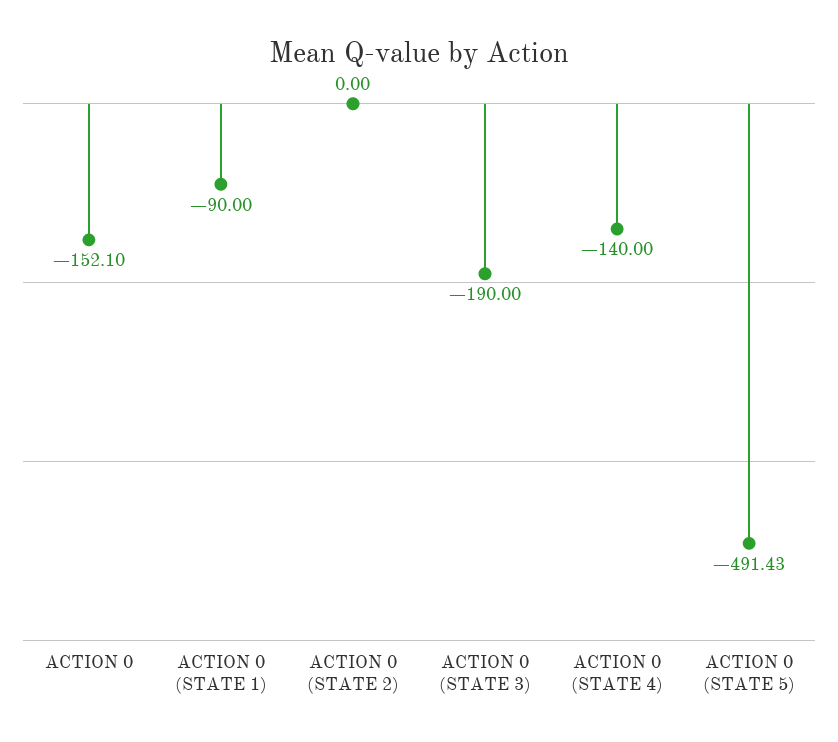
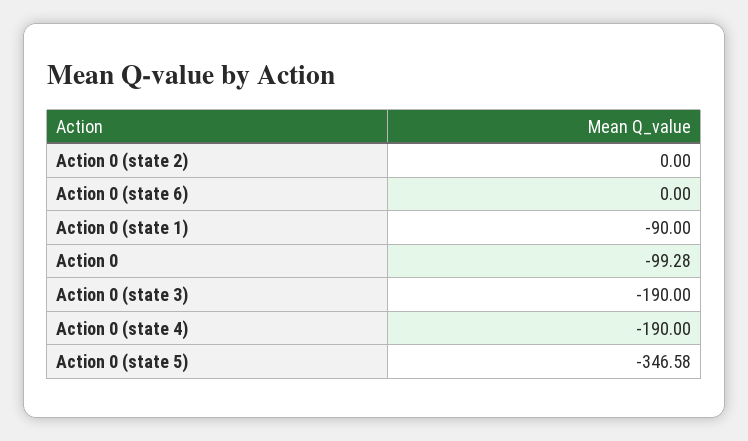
  {
-   "ACTION 0": -152.1,
+   "ACTION 0": -99.28,
    "ACTION 0 (STATE 1)": -90,
    "ACTION 0 (STATE 2)": 0,
    "ACTION 0 (STATE 3)": -190,
-   "ACTION 0 (STATE 4)": -140,
+   "ACTION 0 (STATE 4)": -190,
-   "ACTION 0 (STATE 5)": -491.43
+   "ACTION 0 (STATE 5)": -346.58,
+   "Action 0 (state 6)": 0
  }

